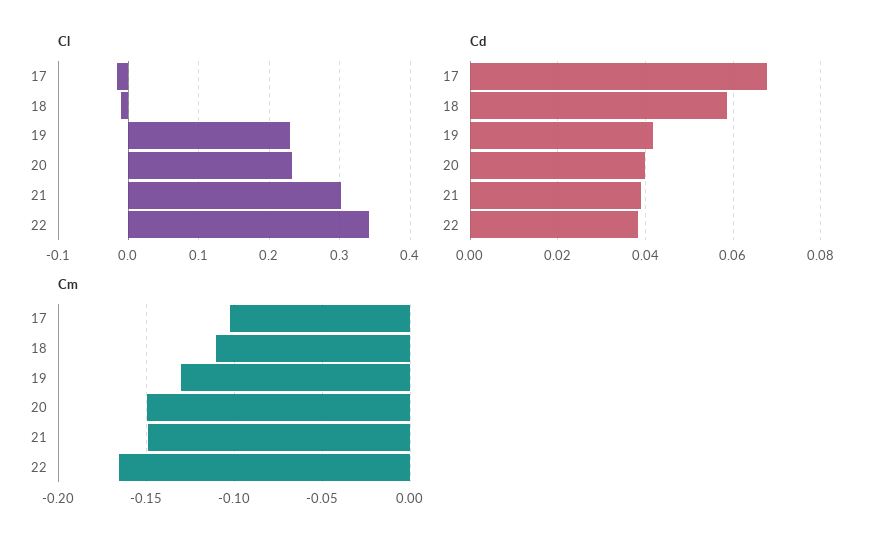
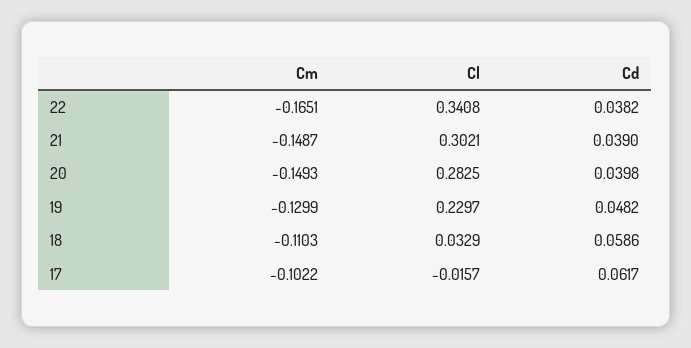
  {
    "Cl": {
      "17": -0.0157,
-     "18": -0.01,
+     "18": 0.0329,
      "19": 0.2297,
-     "20": 0.23,
+     "20": 0.2825,
      "21": 0.3021,
      "22": 0.3408
    },
    "Cd": {
-     "17": 0.068,
+     "17": 0.0617,
      "18": 0.0586,
-     "19": 0.042,
+     "19": 0.0482,
      "20": 0.0398,
      "21": 0.039,
      "22": 0.0382
    },
    "Cm": {
      "17": -0.1022,
      "18": -0.1103,
      "19": -0.1299,
      "20": -0.1493,
      "21": -0.1487,
      "22": -0.1651
    }
  }

